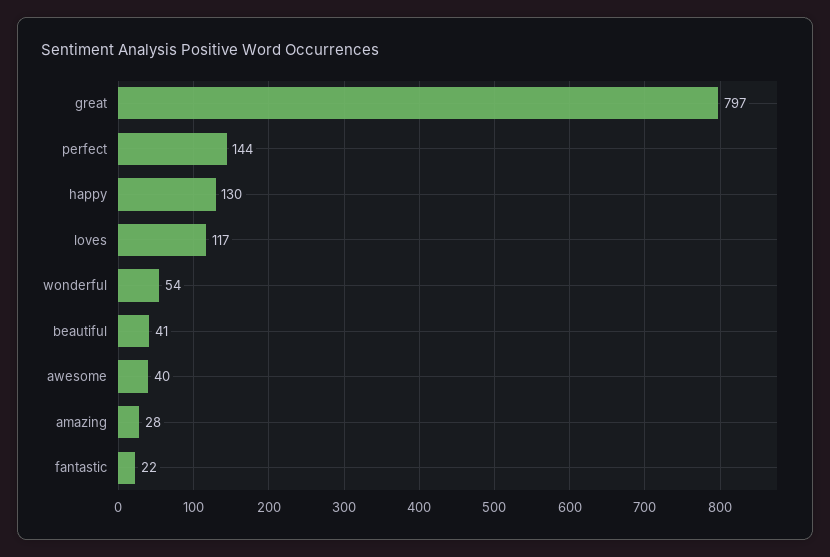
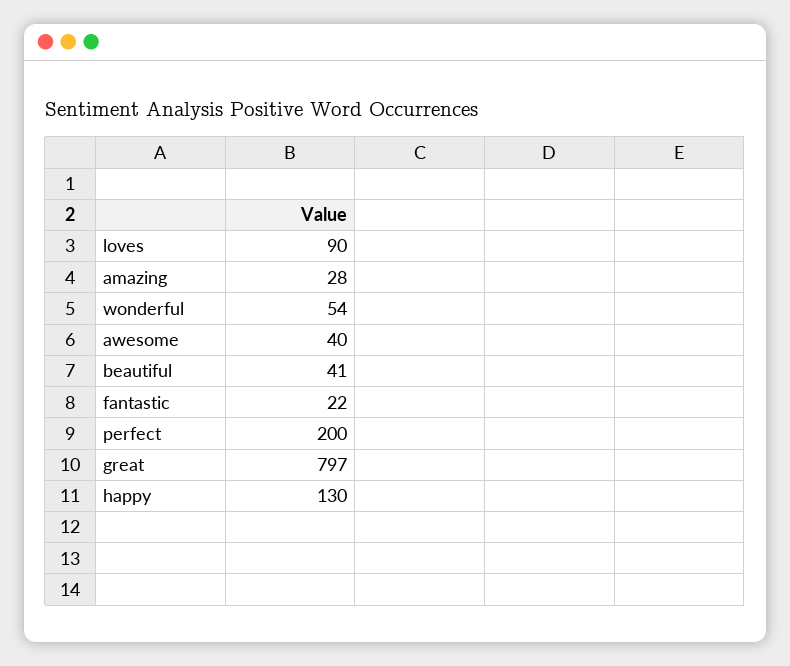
  {
    "great": 797,
-   "perfect": 144,
+   "perfect": 200,
    "happy": 130,
-   "loves": 117,
+   "loves": 90,
    "wonderful": 54,
    "beautiful": 41,
    "awesome": 40,
    "amazing": 28,
    "fantastic": 22
  }

